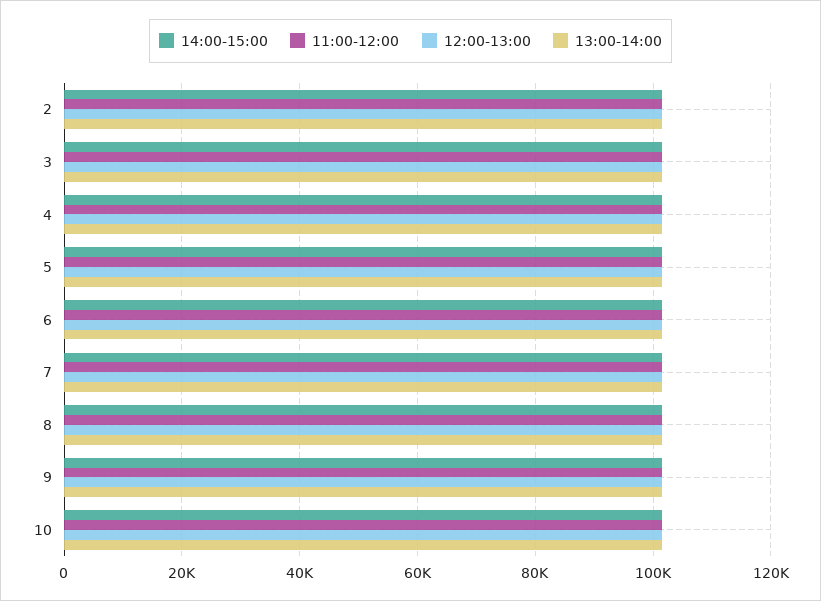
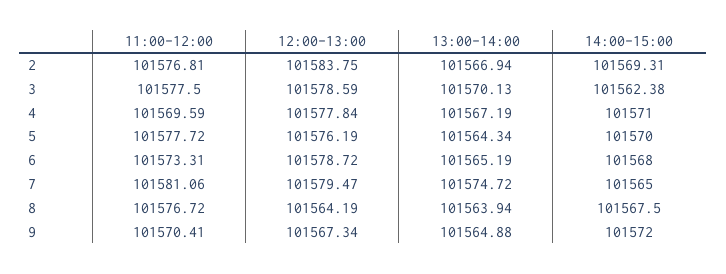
  {
    "14:00-15:00": {
      "2": 101569.31,
      "3": 101562.38,
      "4": 101571,
      "5": 101570,
      "6": 101568,
      "7": 101565,
      "8": 101567.5,
-     "9": 101572,
+     "9": 101572
-     "10": 102000
    },
    "11:00-12:00": {
      "2": 101576.81,
      "3": 101577.5,
      "4": 101569.59,
      "5": 101577.72,
      "6": 101573.31,
      "7": 101581.06,
      "8": 101576.72,
-     "9": 101570.41,
+     "9": 101570.41
-     "10": 102000
    },
    "12:00-13:00": {
      "2": 101583.75,
      "3": 101578.59,
      "4": 101577.84,
      "5": 101576.19,
      "6": 101578.72,
      "7": 101579.47,
      "8": 101564.19,
-     "9": 101567.34,
+     "9": 101567.34
-     "10": 102000
    },
    "13:00-14:00": {
      "2": 101566.94,
      "3": 101570.13,
      "4": 101567.19,
      "5": 101564.34,
      "6": 101565.19,
      "7": 101574.72,
      "8": 101563.94,
-     "9": 101564.88,
+     "9": 101564.88
-     "10": 102000
    }
  }

